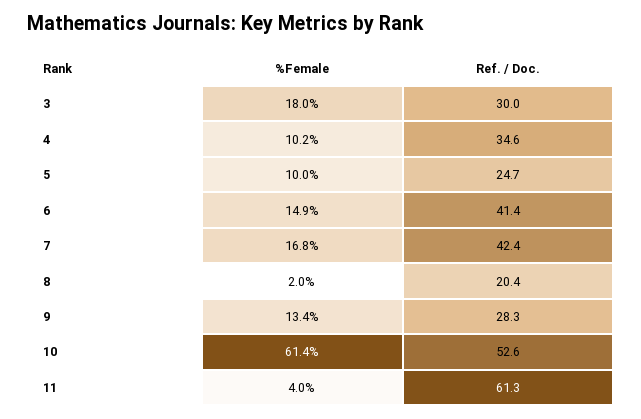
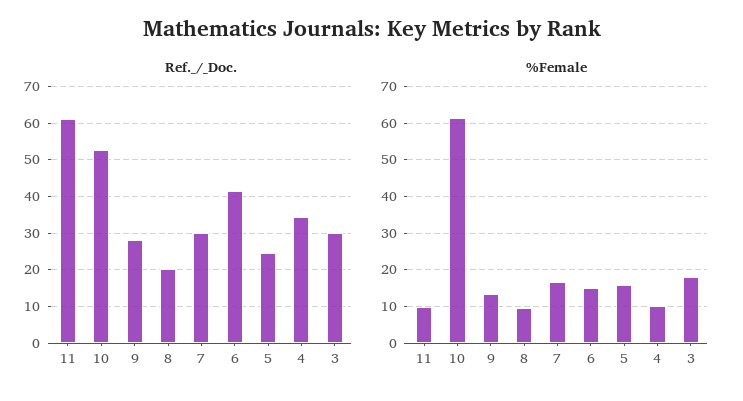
  {
    "%Female": {
      "3": 18,
      "4": 10.2,
-     "5": 10,
+     "5": 16,
      "6": 14.9,
      "7": 16.8,
-     "8": 2,
+     "8": 10,
      "9": 13.4,
      "10": 61.4,
-     "11": 4
+     "11": 10
    },
    "Ref. / Doc.": {
      "3": 30,
      "4": 34.6,
      "5": 24.7,
      "6": 41.4,
-     "7": 42.4,
+     "7": 30,
      "8": 20.4,
      "9": 28.3,
      "10": 52.6,
      "11": 61.3
    }
  }

